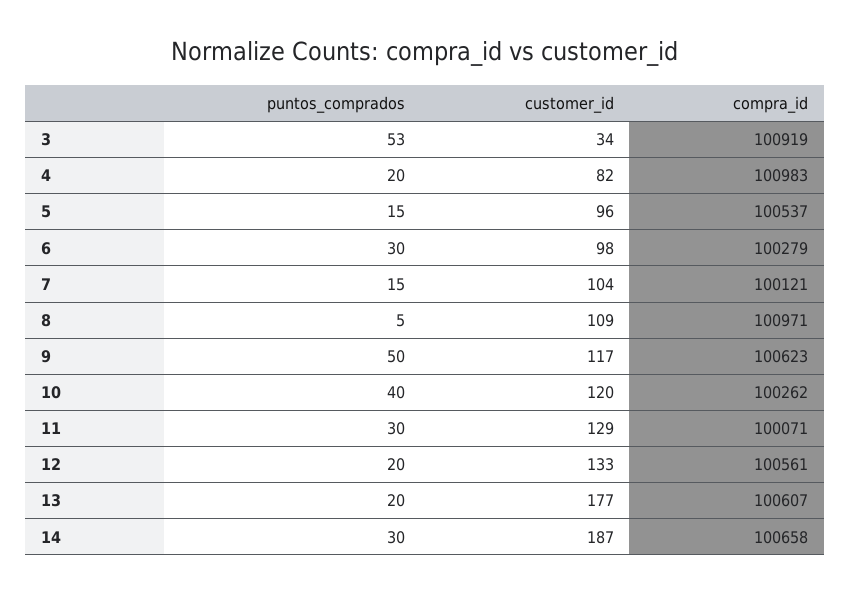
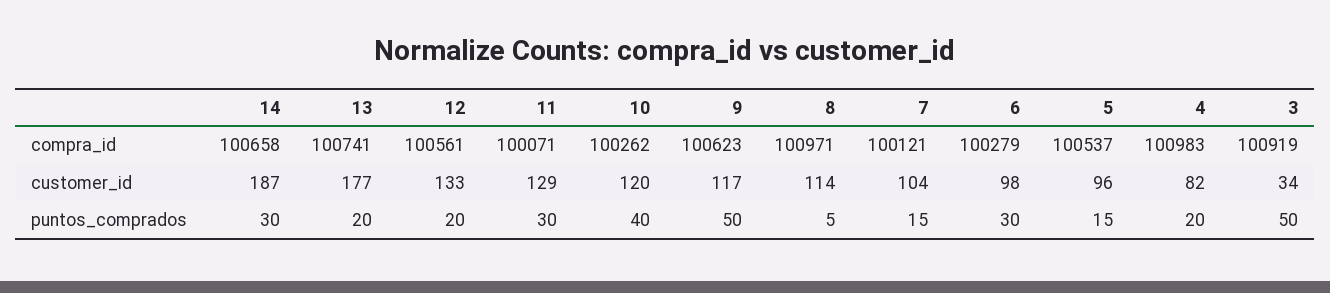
  {
    "puntos_comprados": {
-     "3": 53,
+     "3": 50,
      "4": 20,
      "5": 15,
      "6": 30,
      "7": 15,
      "8": 5,
      "9": 50,
      "10": 40,
      "11": 30,
      "12": 20,
      "13": 20,
      "14": 30
    },
    "customer_id": {
      "3": 34,
      "4": 82,
      "5": 96,
      "6": 98,
      "7": 104,
-     "8": 109,
+     "8": 114,
      "9": 117,
      "10": 120,
      "11": 129,
      "12": 133,
      "13": 177,
      "14": 187
    },
    "compra_id": {
      "3": 100919,
      "4": 100983,
      "5": 100537,
      "6": 100279,
      "7": 100121,
      "8": 100971,
      "9": 100623,
      "10": 100262,
      "11": 100071,
      "12": 100561,
-     "13": 100607,
+     "13": 100741,
      "14": 100658
    }
  }

